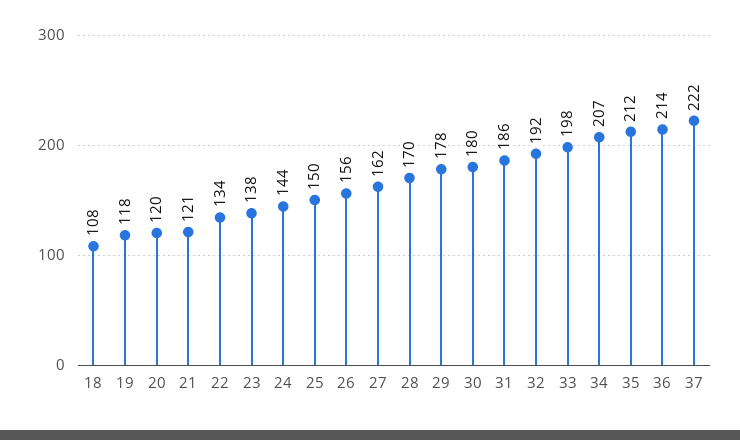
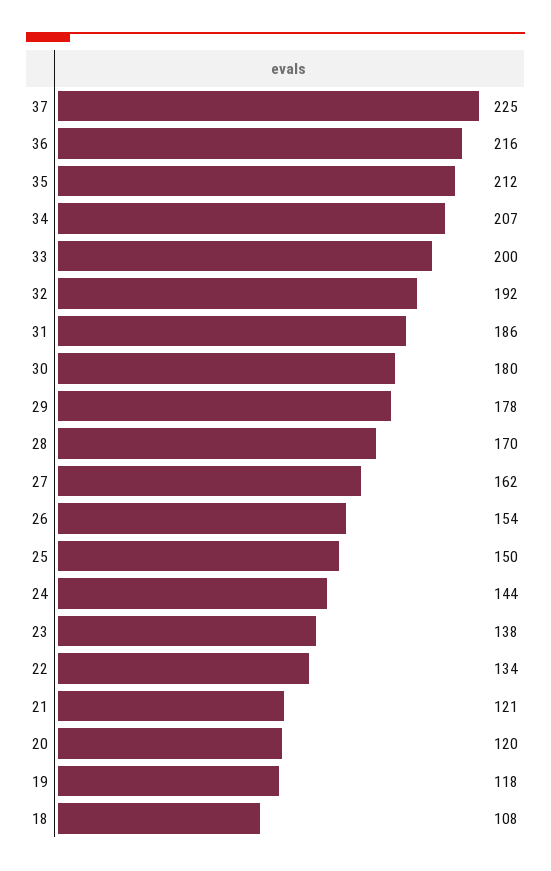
  {
    "18": 108,
    "19": 118,
    "20": 120,
    "21": 121,
    "22": 134,
    "23": 138,
    "24": 144,
    "25": 150,
-   "26": 156,
+   "26": 154,
    "27": 162,
    "28": 170,
    "29": 178,
    "30": 180,
    "31": 186,
    "32": 192,
-   "33": 198,
+   "33": 200,
    "34": 207,
    "35": 212,
-   "36": 214,
+   "36": 216,
-   "37": 222
+   "37": 225
  }

